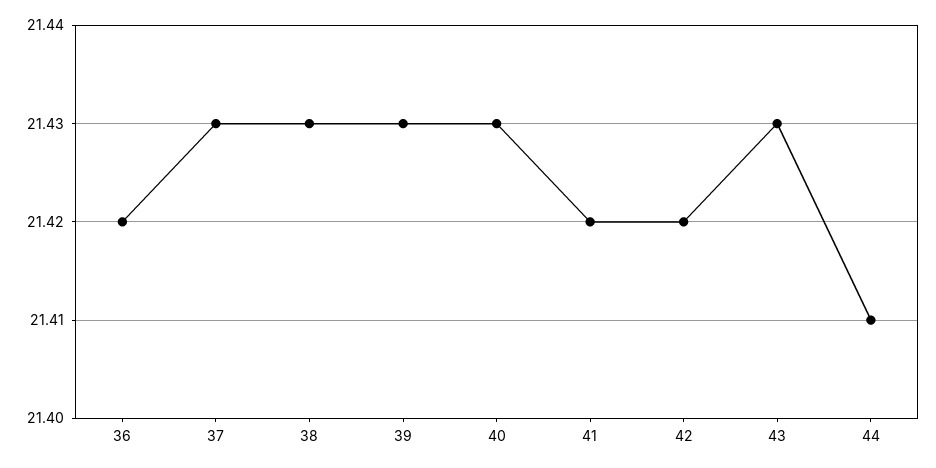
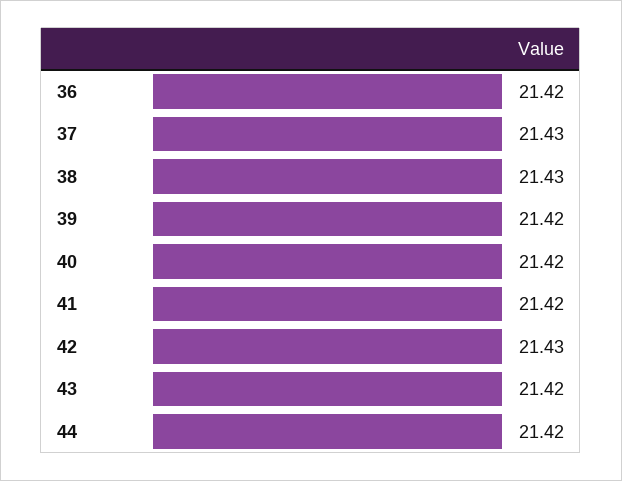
  {
    "36": 21.42,
    "37": 21.43,
    "38": 21.43,
-   "39": 21.43,
+   "39": 21.42,
-   "40": 21.43,
+   "40": 21.42,
    "41": 21.42,
-   "42": 21.42,
+   "42": 21.43,
-   "43": 21.43,
+   "43": 21.42,
-   "44": 21.41
+   "44": 21.42
  }

